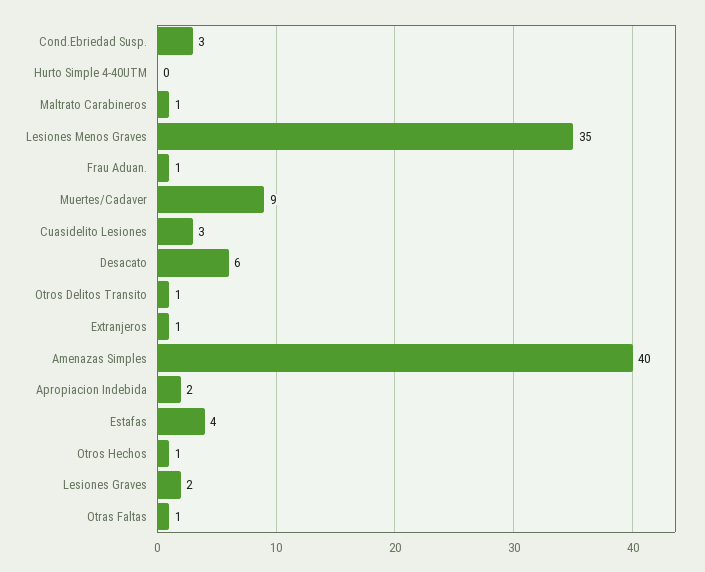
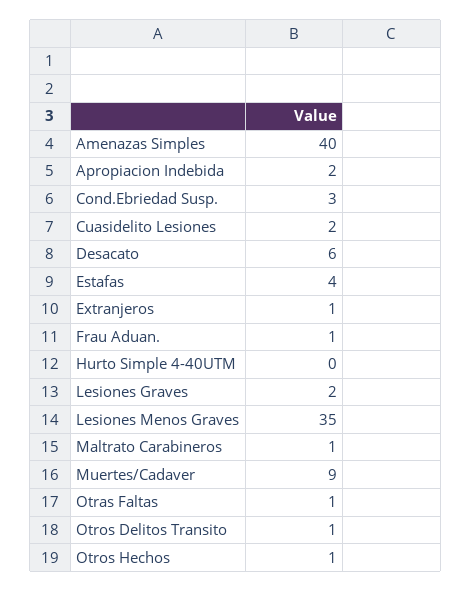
  {
    "Cond.Ebriedad Susp.": 3,
    "Hurto Simple 4-40UTM": 0,
    "Maltrato Carabineros": 1,
    "Lesiones Menos Graves": 35,
    "Frau Aduan.": 1,
    "Muertes/Cadaver": 9,
-   "Cuasidelito Lesiones": 3,
+   "Cuasidelito Lesiones": 2,
    "Desacato": 6,
    "Otros Delitos Transito": 1,
    "Extranjeros": 1,
    "Amenazas Simples": 40,
    "Apropiacion Indebida": 2,
    "Estafas": 4,
    "Otros Hechos": 1,
    "Lesiones Graves": 2,
    "Otras Faltas": 1
  }

